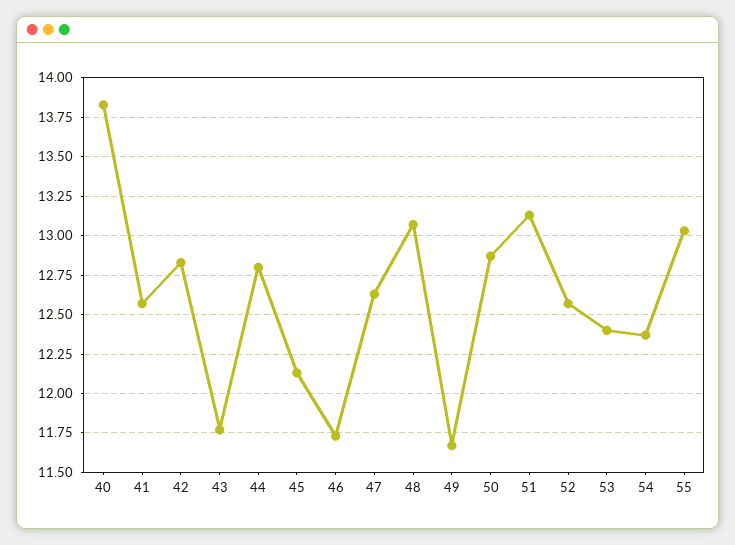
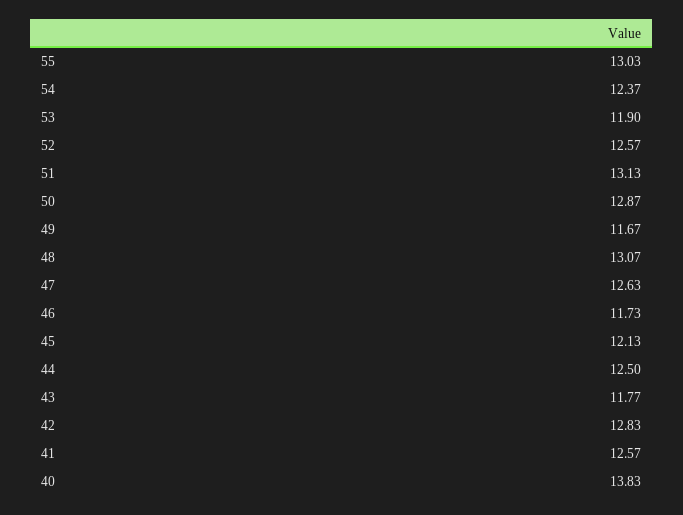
  {
    "40": 13.83,
    "41": 12.57,
    "42": 12.83,
    "43": 11.77,
-   "44": 12.8,
+   "44": 12.5,
    "45": 12.13,
    "46": 11.73,
    "47": 12.63,
    "48": 13.07,
    "49": 11.67,
    "50": 12.87,
    "51": 13.13,
    "52": 12.57,
-   "53": 12.4,
+   "53": 11.9,
    "54": 12.37,
    "55": 13.03
  }

